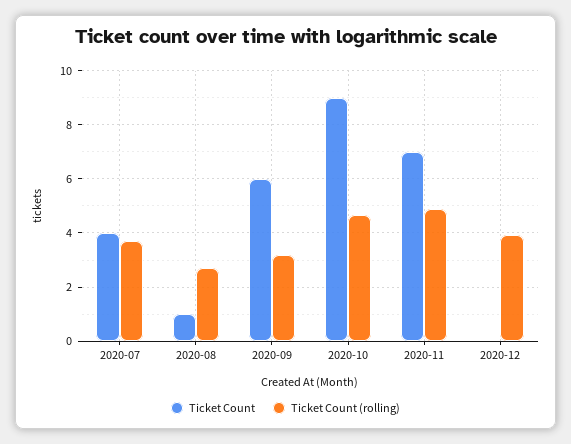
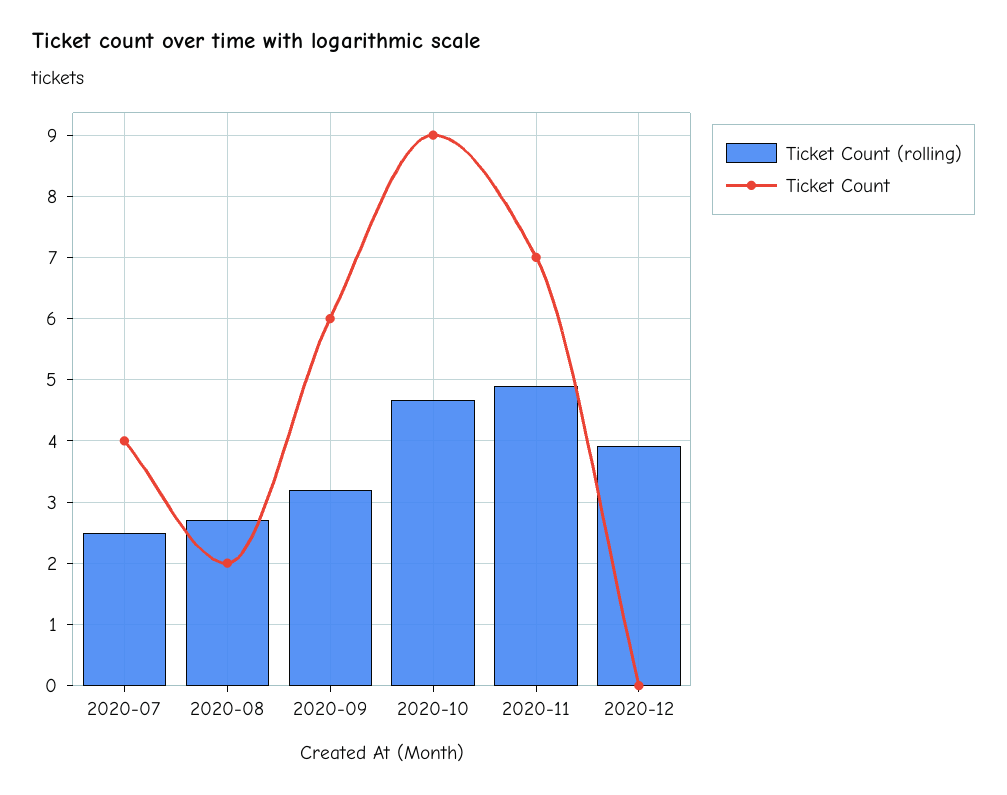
  {
    "Ticket Count": {
      "2020-07": 4,
-     "2020-08": 1,
+     "2020-08": 2,
      "2020-09": 6,
      "2020-10": 9,
      "2020-11": 7,
      "2020-12": 0
    },
    "Ticket Count (rolling)": {
-     "2020-07": 3.75,
+     "2020-07": 2.5,
      "2020-08": 2.7,
      "2020-09": 3.2,
      "2020-10": 4.7,
      "2020-11": 4.9,
      "2020-12": 3.9
    }
  }

